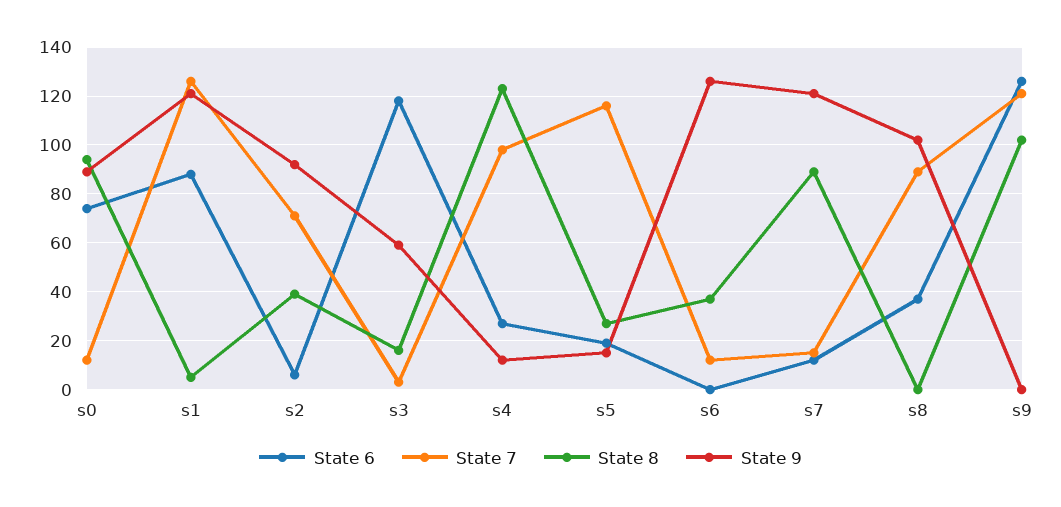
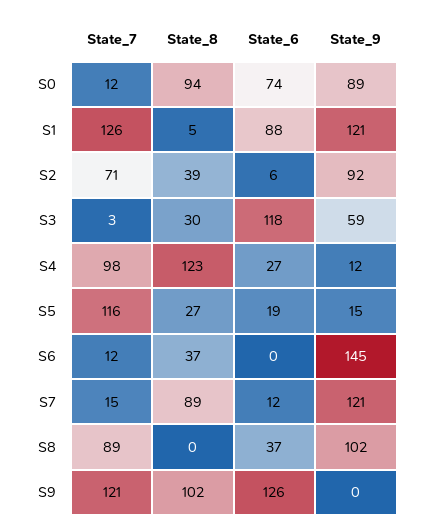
  {
    "State 6": {
      "s0": 74,
      "s1": 88,
      "s2": 6,
      "s3": 118,
      "s4": 27,
      "s5": 19,
      "s6": 0,
      "s7": 12,
      "s8": 37,
      "s9": 126
    },
    "State 7": {
      "s0": 12,
      "s1": 126,
      "s2": 71,
      "s3": 3,
      "s4": 98,
      "s5": 116,
      "s6": 12,
      "s7": 15,
      "s8": 89,
      "s9": 121
    },
    "State 8": {
      "s0": 94,
      "s1": 5,
      "s2": 39,
-     "s3": 15,
+     "s3": 30,
      "s4": 123,
      "s5": 27,
      "s6": 37,
      "s7": 89,
      "s8": 0,
      "s9": 102
    },
    "State 9": {
      "s0": 89,
      "s1": 121,
      "s2": 92,
      "s3": 59,
      "s4": 12,
      "s5": 15,
-     "s6": 125,
+     "s6": 145,
      "s7": 121,
      "s8": 102,
      "s9": 0
    }
  }

